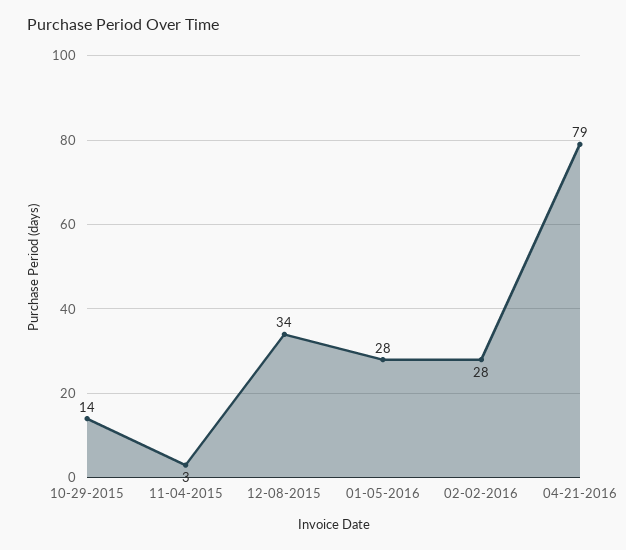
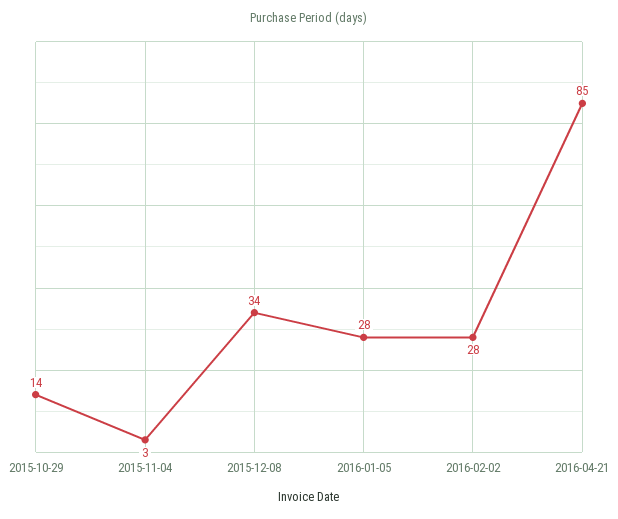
  {
    "10-29-2015": 14,
    "11-04-2015": 3,
    "12-08-2015": 34,
    "01-05-2016": 28,
    "02-02-2016": 28,
-   "04-21-2016": 79
+   "04-21-2016": 85
  }

